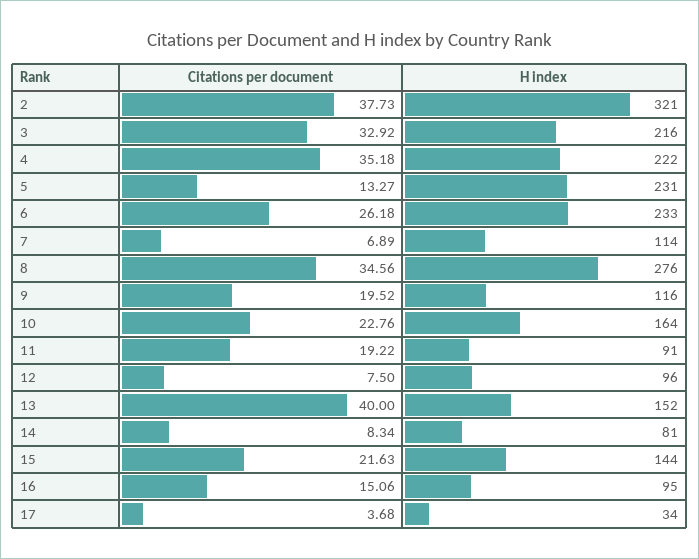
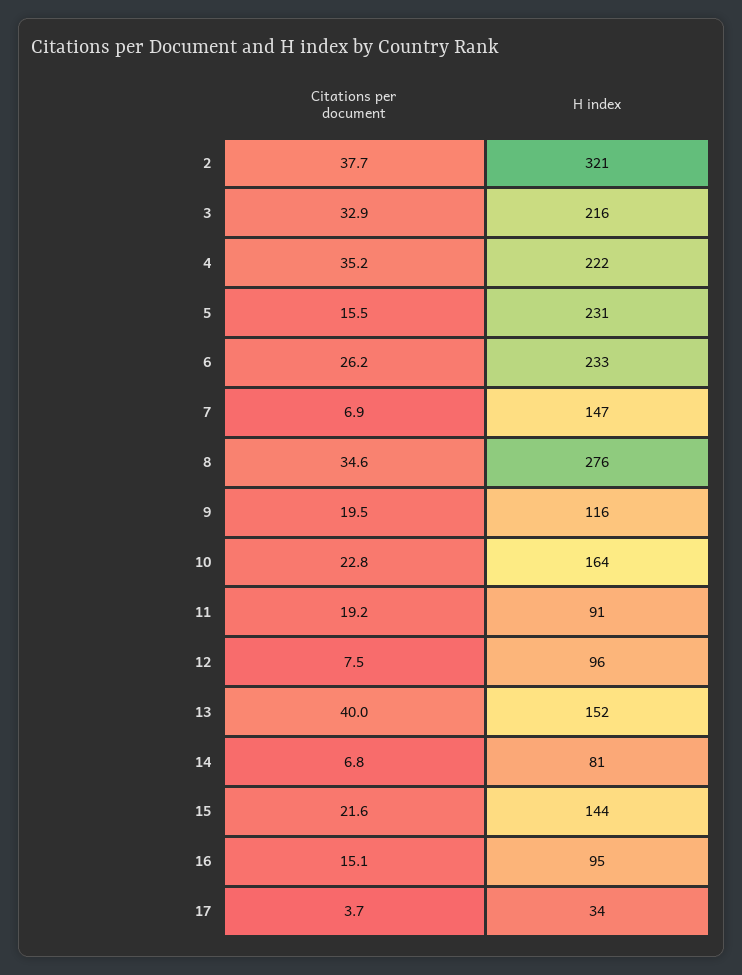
  {
    "Citations per document": {
      "2": 37.73,
      "3": 32.92,
      "4": 35.18,
-     "5": 13.27,
+     "5": 15.5,
      "6": 26.18,
      "7": 6.89,
      "8": 34.56,
      "9": 19.52,
      "10": 22.76,
      "11": 19.22,
      "12": 7.5,
      "13": 40,
-     "14": 8.34,
+     "14": 6.8,
      "15": 21.63,
      "16": 15.06,
      "17": 3.68
    },
    "H index": {
      "2": 321,
      "3": 216,
      "4": 222,
      "5": 231,
      "6": 233,
-     "7": 114,
+     "7": 147,
      "8": 276,
      "9": 116,
      "10": 164,
      "11": 91,
      "12": 96,
      "13": 152,
      "14": 81,
      "15": 144,
      "16": 95,
      "17": 34
    }
  }

